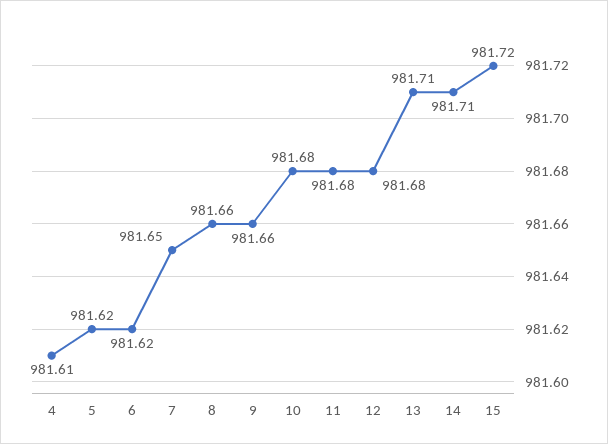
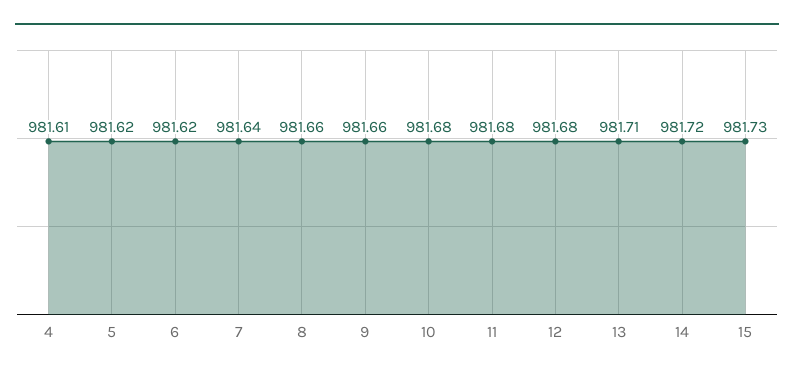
  {
    "4": 981.61,
    "5": 981.62,
    "6": 981.62,
-   "7": 981.65,
+   "7": 981.64,
    "8": 981.66,
    "9": 981.66,
    "10": 981.68,
    "11": 981.68,
    "12": 981.68,
    "13": 981.71,
-   "14": 981.71,
+   "14": 981.72,
-   "15": 981.72
+   "15": 981.73
  }

